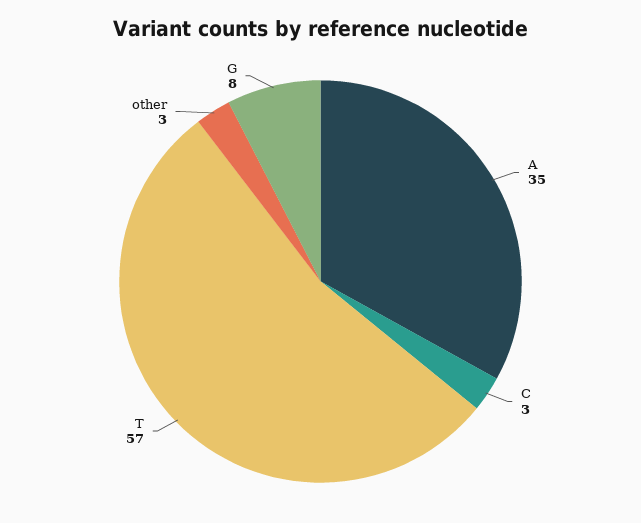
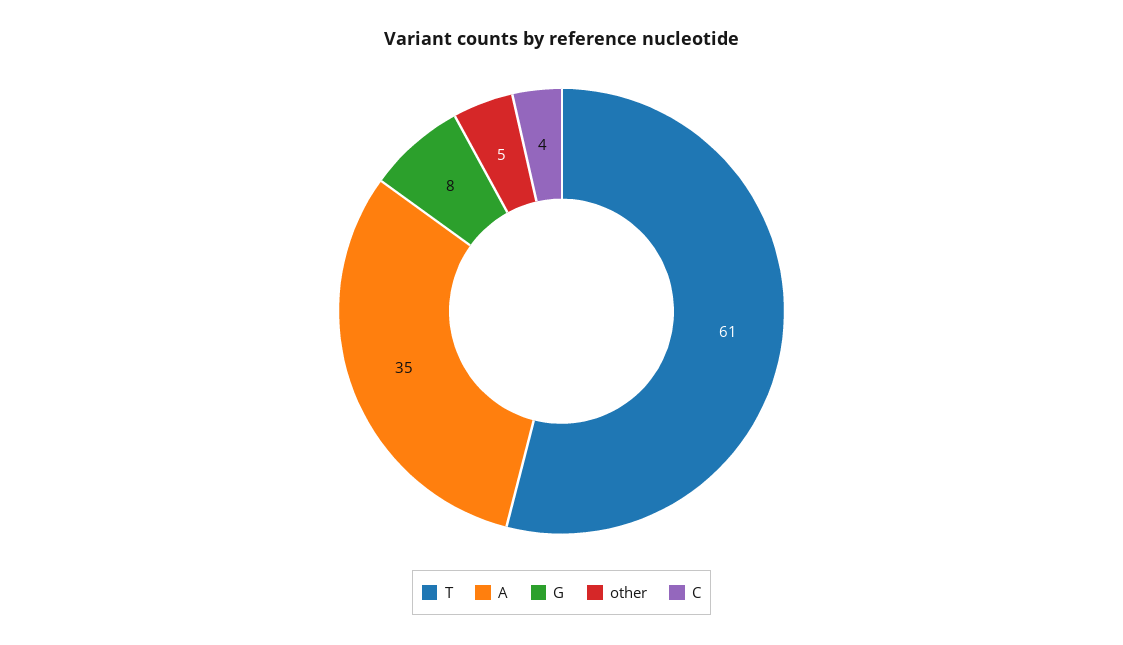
  {
    "A": 35,
-   "C": 3,
+   "C": 4,
-   "T": 57,
+   "T": 61,
-   "other": 3,
+   "other": 5,
    "G": 8
  }

